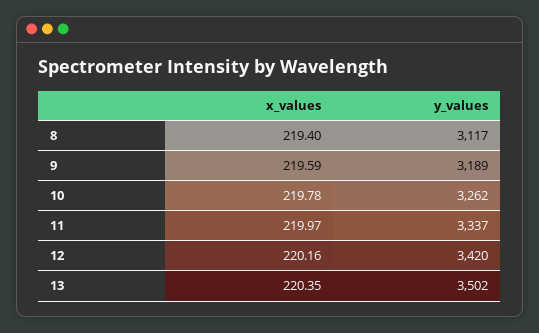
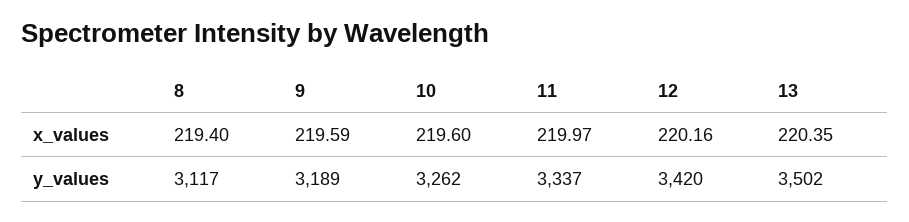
  {
    "x_values": {
      "8": 219.4,
      "9": 219.59,
-     "10": 219.78,
+     "10": 219.6,
      "11": 219.97,
      "12": 220.16,
      "13": 220.35
    },
    "y_values": {
      "8": 3117,
      "9": 3189,
      "10": 3262,
      "11": 3337,
      "12": 3420,
      "13": 3502
    }
  }

